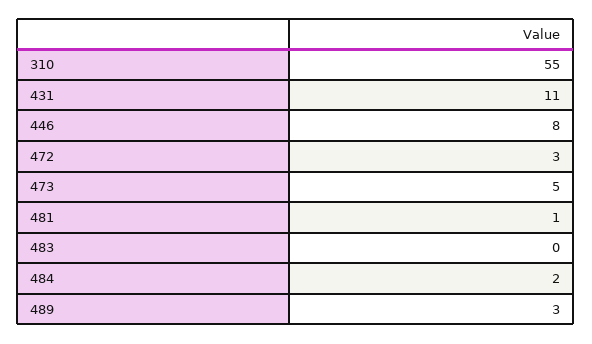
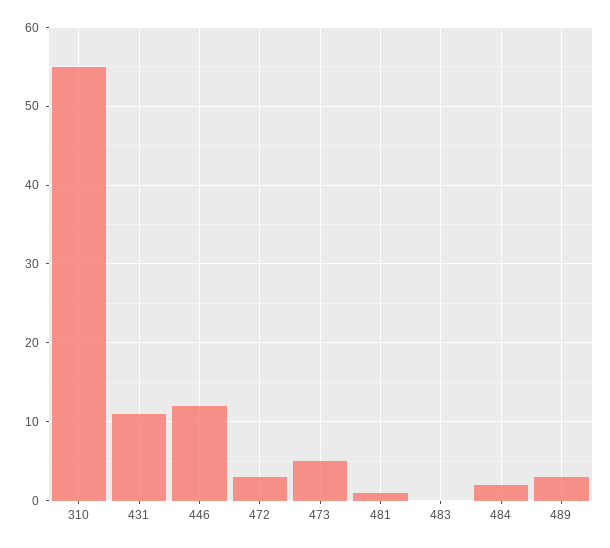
  {
    "310": 55,
    "431": 11,
-   "446": 8,
+   "446": 12,
    "472": 3,
    "473": 5,
    "481": 1,
    "483": 0,
    "484": 2,
    "489": 3
  }

